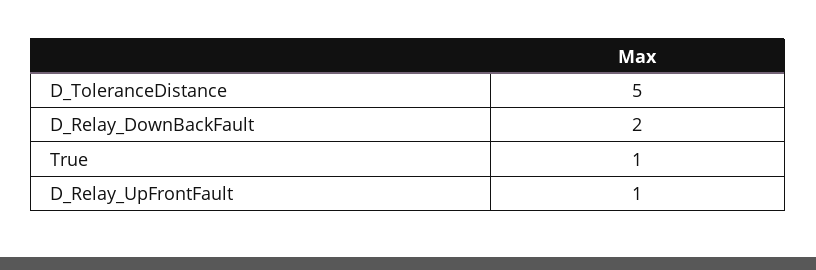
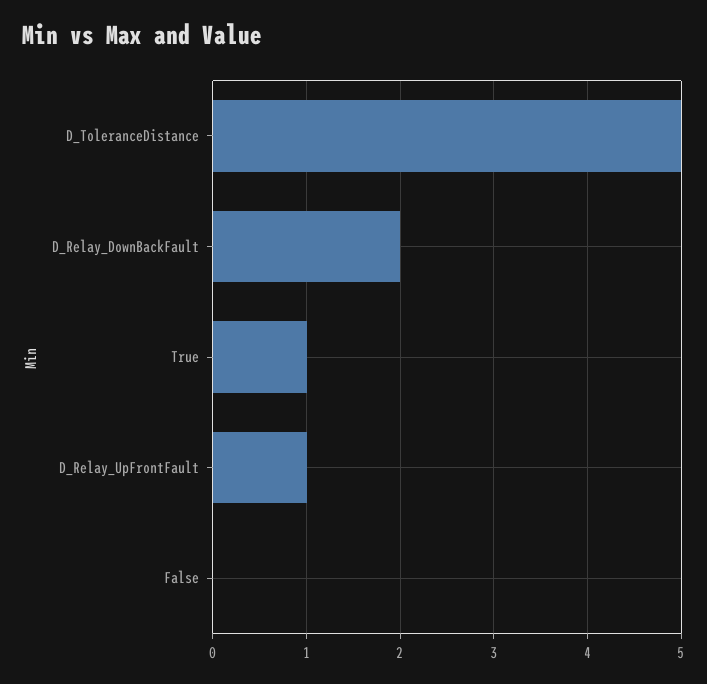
  {
    "D_ToleranceDistance": 5,
    "D_Relay_DownBackFault": 2,
    "True": 1,
-   "D_Relay_UpFrontFault": 1
+   "D_Relay_UpFrontFault": 1,
+   "False": 0
  }

